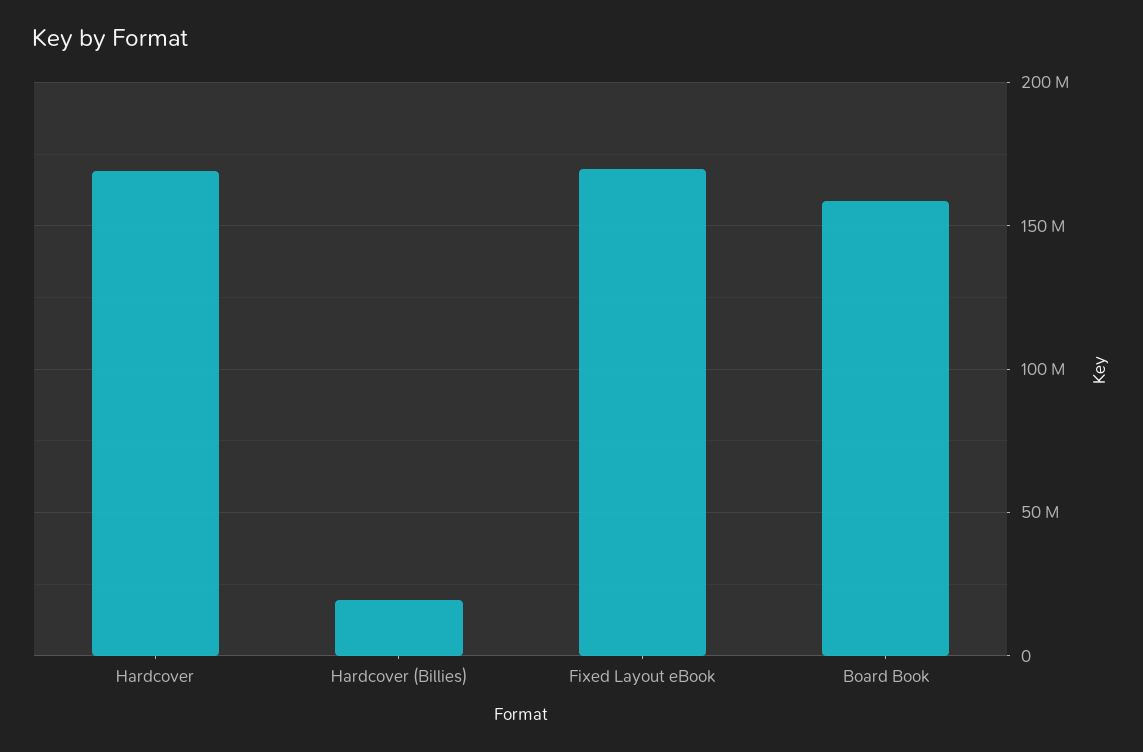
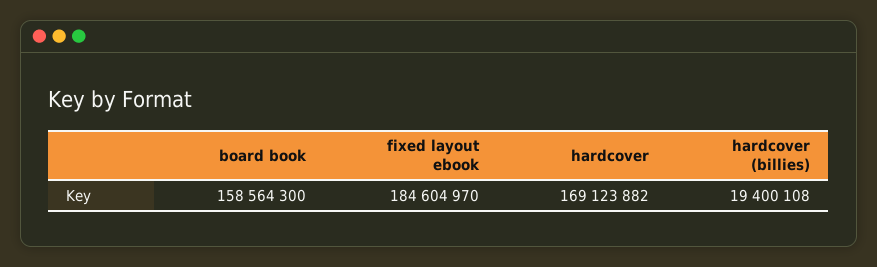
  {
    "Hardcover": 169123882,
    "Hardcover (Billies)": 19400108,
-   "Fixed Layout eBook": 170000000,
+   "Fixed Layout eBook": 184604970,
    "Board Book": 158564300
  }

